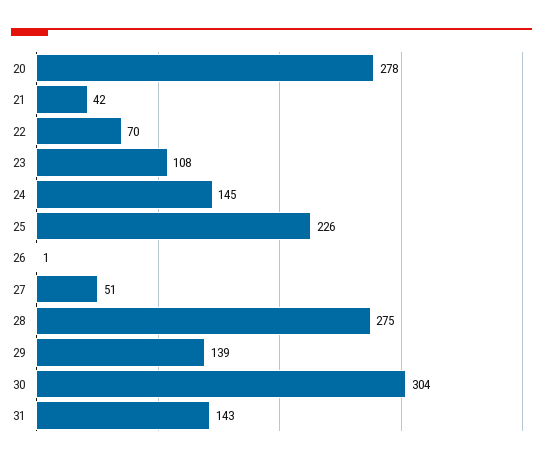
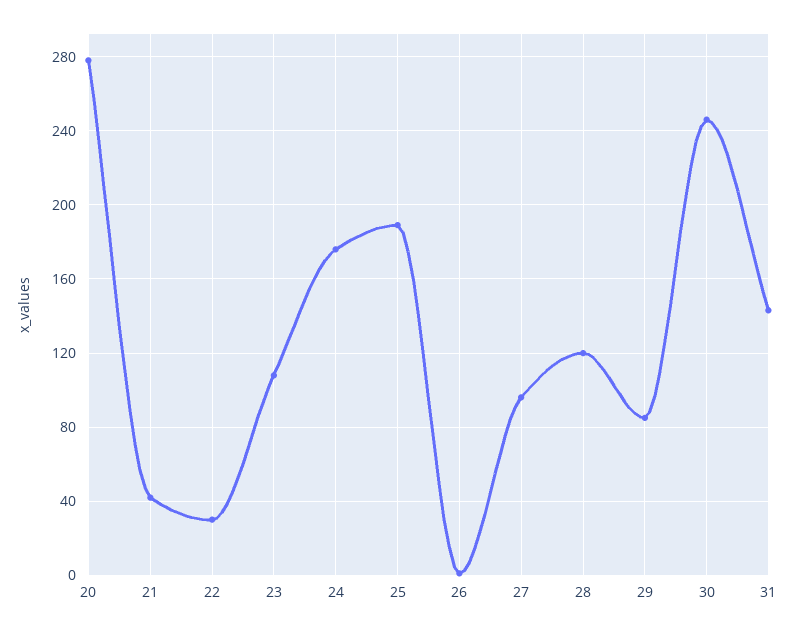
  {
    "20": 278,
    "21": 42,
-   "22": 70,
+   "22": 30,
    "23": 108,
-   "24": 145,
+   "24": 175,
-   "25": 226,
+   "25": 190,
    "26": 1,
-   "27": 51,
+   "27": 95,
-   "28": 275,
+   "28": 120,
-   "29": 139,
+   "29": 85,
-   "30": 304,
+   "30": 245,
    "31": 143
  }

